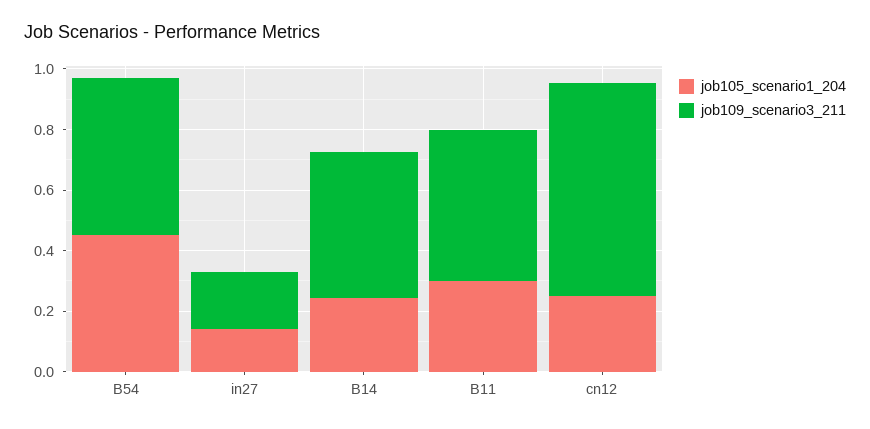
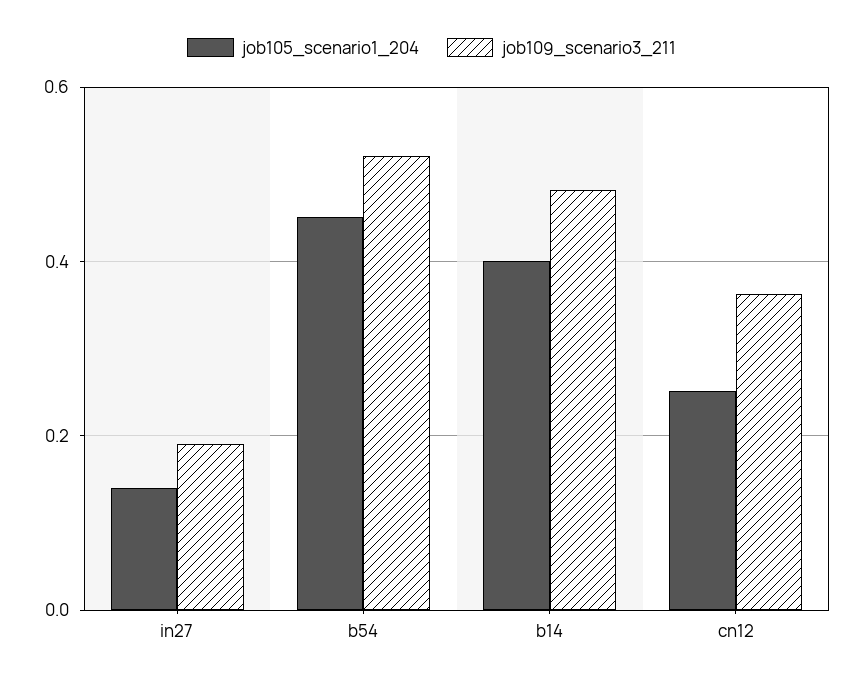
  {
    "job105_scenario1_204": {
      "B54": 0.46,
      "in27": 0.14,
-     "B14": 0.25,
+     "B14": 0.4,
-     "B11": 0.3,
      "cn12": 0.26
    },
    "job109_scenario3_211": {
      "B54": 0.52,
      "in27": 0.2,
      "B14": 0.48,
-     "B11": 0.5,
-     "cn12": 0.7
+     "cn12": 0.36
    }
  }

